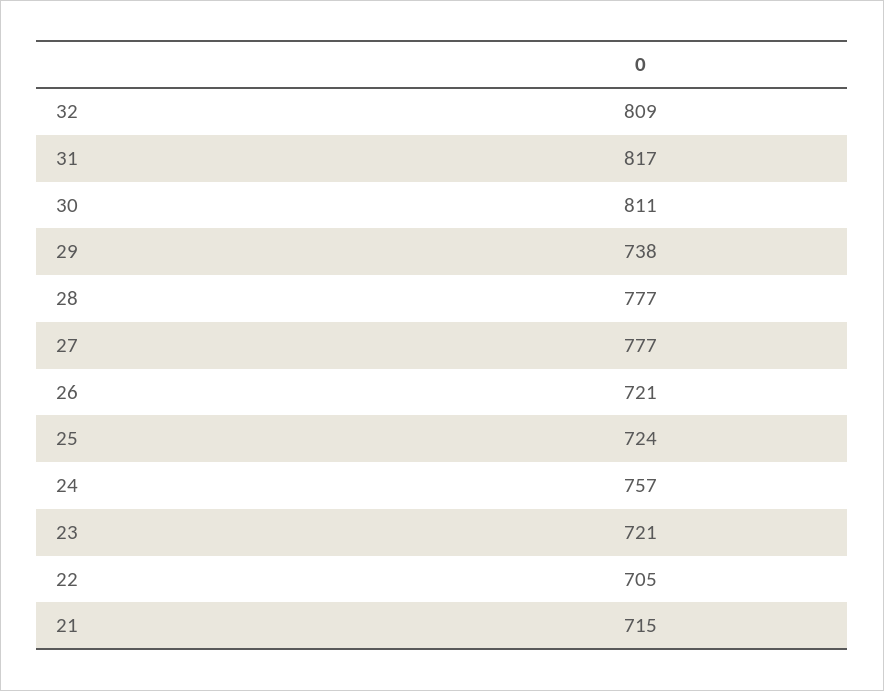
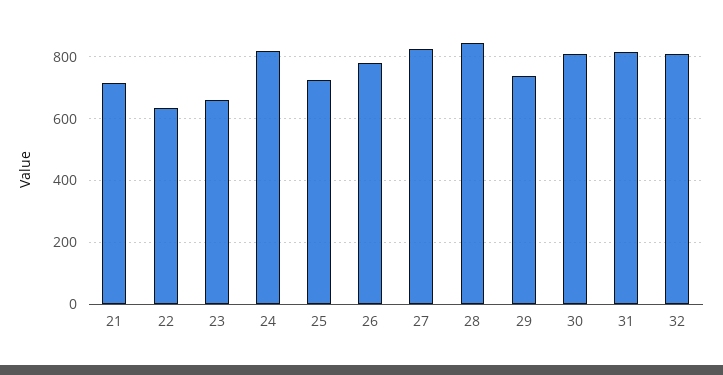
  {
    "32": 809,
    "31": 817,
    "30": 811,
    "29": 738,
-   "28": 777,
+   "28": 840,
-   "27": 777,
+   "27": 820,
-   "26": 721,
+   "26": 780,
    "25": 724,
-   "24": 757,
+   "24": 820,
-   "23": 721,
+   "23": 660,
-   "22": 705,
+   "22": 640,
    "21": 715
  }

